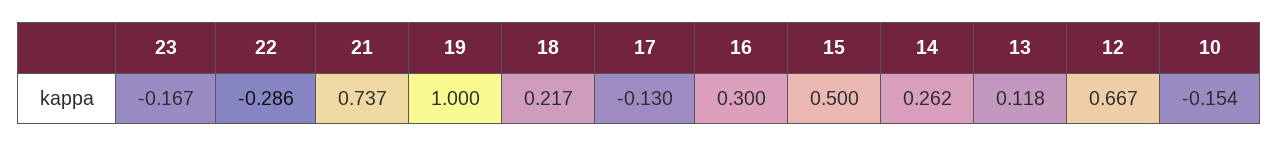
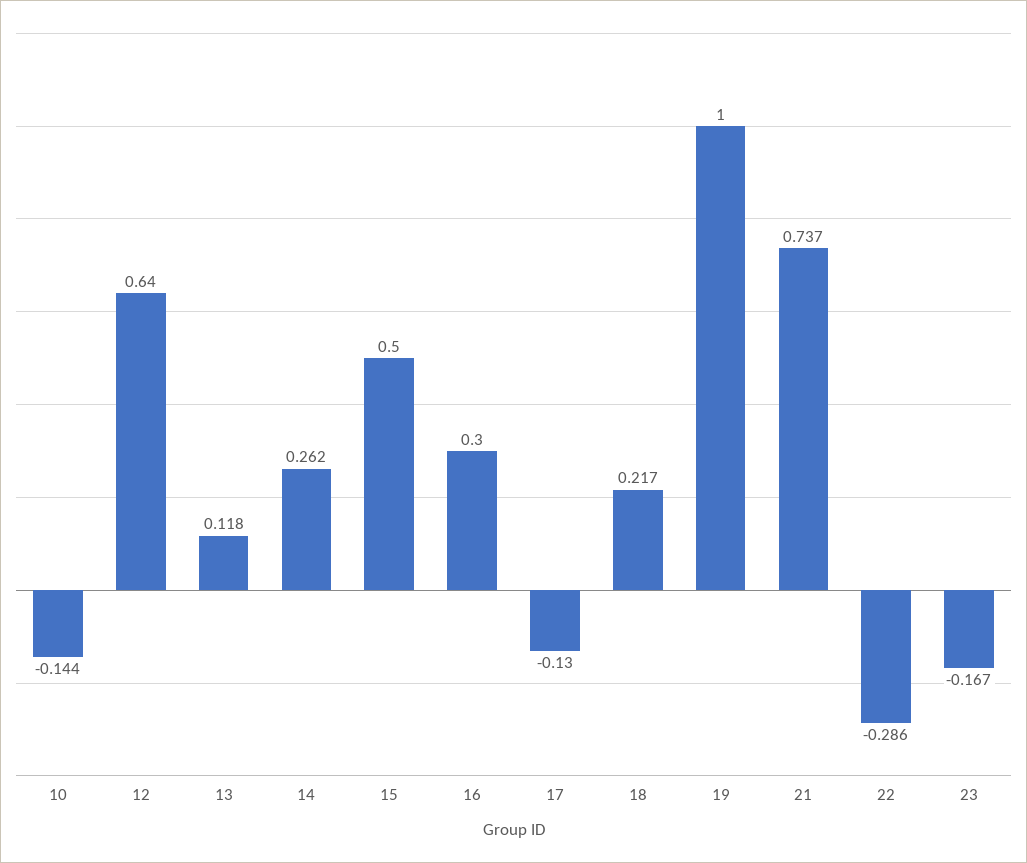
  {
    "23": -0.167,
    "22": -0.286,
    "21": 0.737,
    "19": 1,
    "18": 0.217,
    "17": -0.13,
    "16": 0.3,
    "15": 0.5,
    "14": 0.262,
    "13": 0.118,
-   "12": 0.667,
+   "12": 0.64,
-   "10": -0.154
+   "10": -0.144
  }

